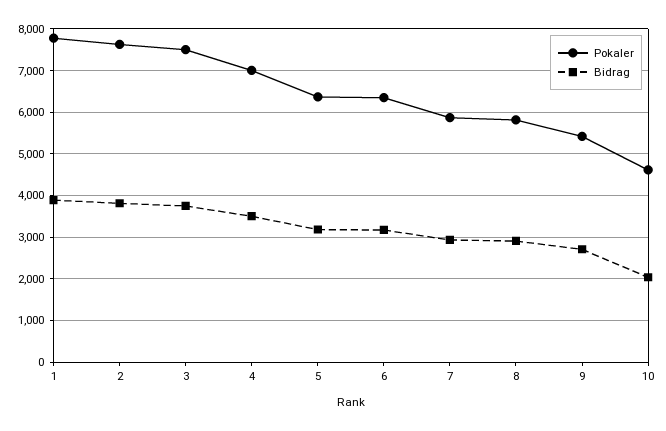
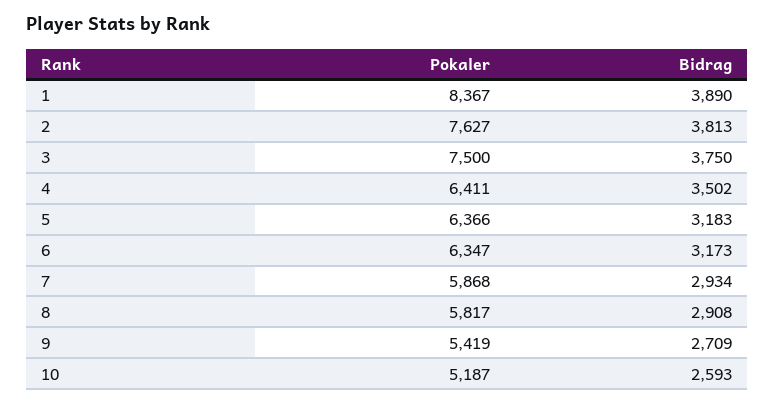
  {
    "Pokaler": {
-     "1": 7800,
+     "1": 8367,
      "2": 7627,
      "3": 7500,
-     "4": 7000,
+     "4": 6411,
      "5": 6366,
      "6": 6347,
      "7": 5868,
      "8": 5817,
      "9": 5419,
-     "10": 4600
+     "10": 5187
    },
    "Bidrag": {
      "1": 3890,
      "2": 3813,
      "3": 3750,
      "4": 3502,
      "5": 3183,
      "6": 3173,
      "7": 2934,
      "8": 2908,
      "9": 2709,
-     "10": 2000
+     "10": 2593
    }
  }

